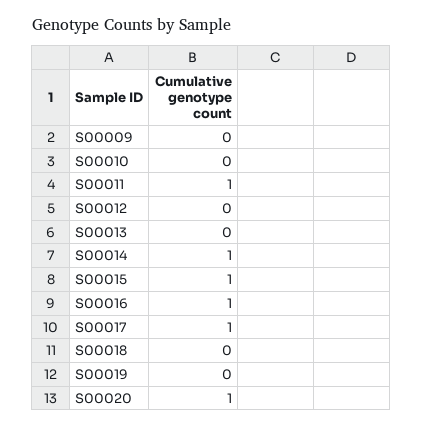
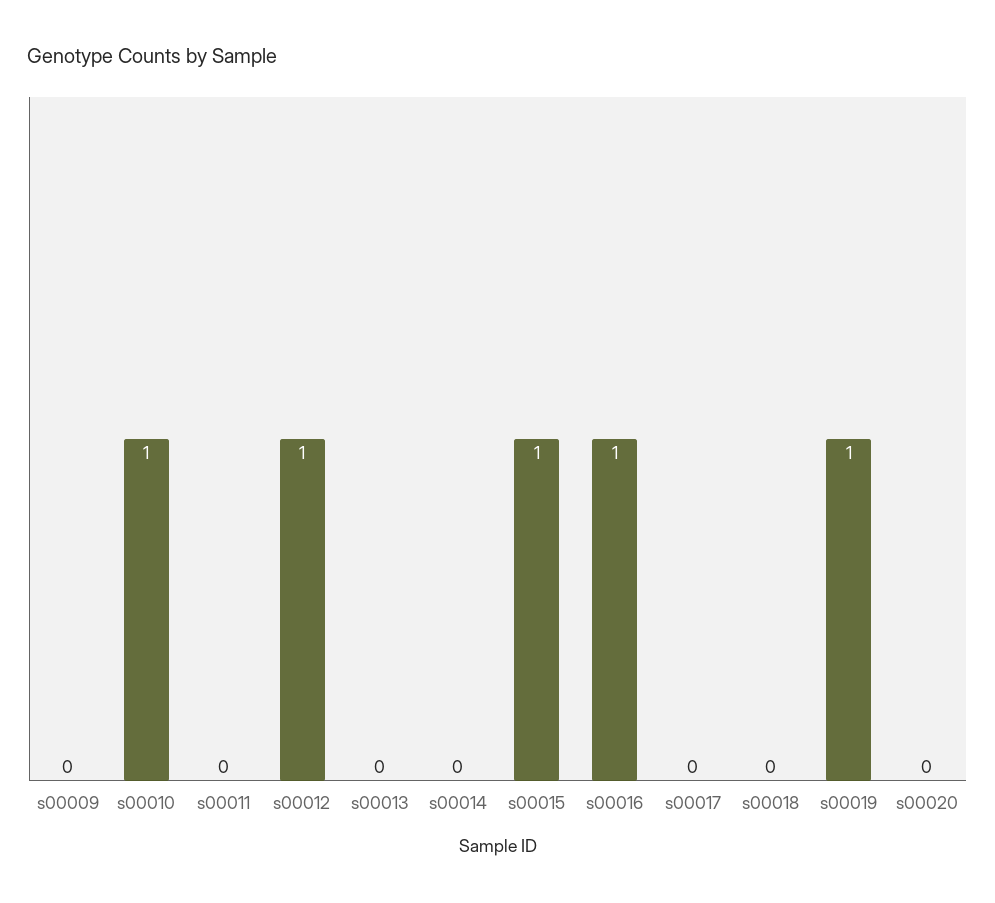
  {
    "S00009": 0,
-   "S00010": 0,
+   "S00010": 1,
-   "S00011": 1,
+   "S00011": 0,
-   "S00012": 0,
+   "S00012": 1,
    "S00013": 0,
-   "S00014": 1,
+   "S00014": 0,
    "S00015": 1,
    "S00016": 1,
-   "S00017": 1,
+   "S00017": 0,
    "S00018": 0,
-   "S00019": 0,
+   "S00019": 1,
-   "S00020": 1
+   "S00020": 0
  }

